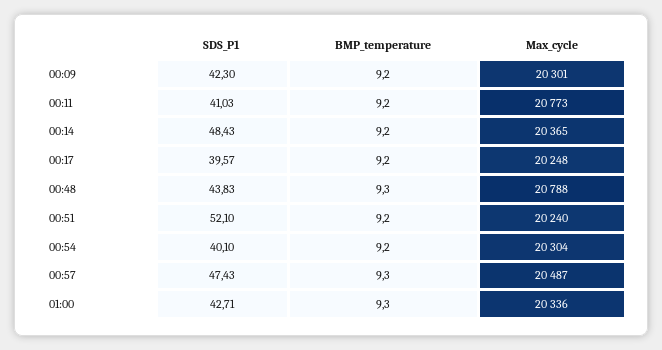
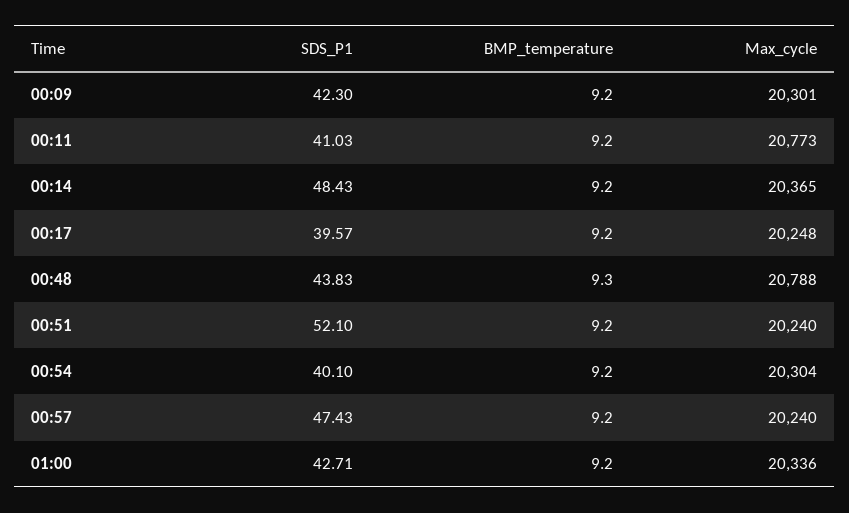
  {
    "SDS_P1": {
      "00:09": 42.3,
      "00:11": 41.03,
      "00:14": 48.43,
      "00:17": 39.57,
      "00:48": 43.83,
      "00:51": 52.1,
      "00:54": 40.1,
      "00:57": 47.43,
      "01:00": 42.71
    },
    "BMP_temperature": {
      "00:09": 9.2,
      "00:11": 9.2,
      "00:14": 9.2,
      "00:17": 9.2,
      "00:48": 9.3,
      "00:51": 9.2,
      "00:54": 9.2,
-     "00:57": 9.3,
+     "00:57": 9.2,
-     "01:00": 9.3
+     "01:00": 9.2
    },
    "Max_cycle": {
      "00:09": 20301,
      "00:11": 20773,
      "00:14": 20365,
      "00:17": 20248,
      "00:48": 20788,
      "00:51": 20240,
      "00:54": 20304,
-     "00:57": 20487,
+     "00:57": 20240,
      "01:00": 20336
    }
  }

